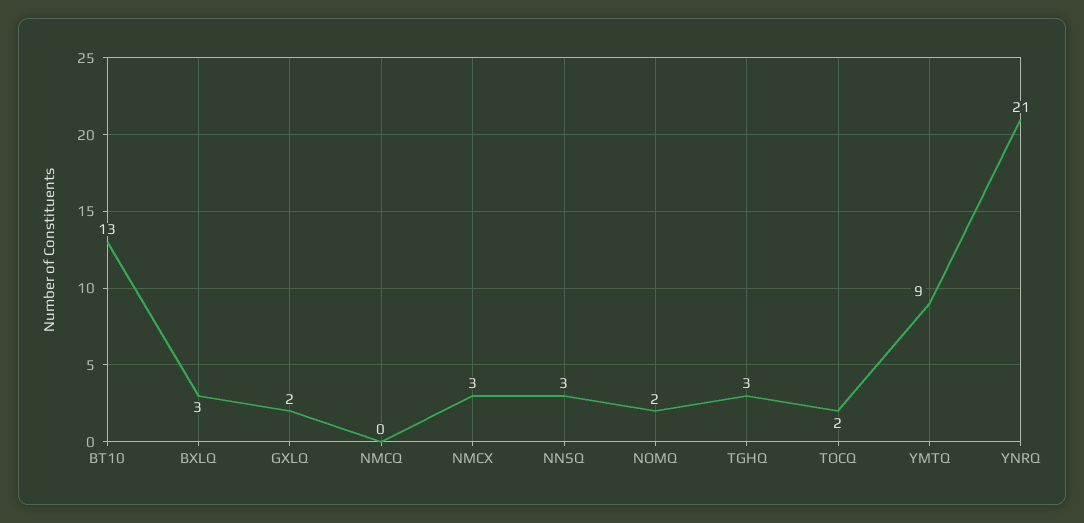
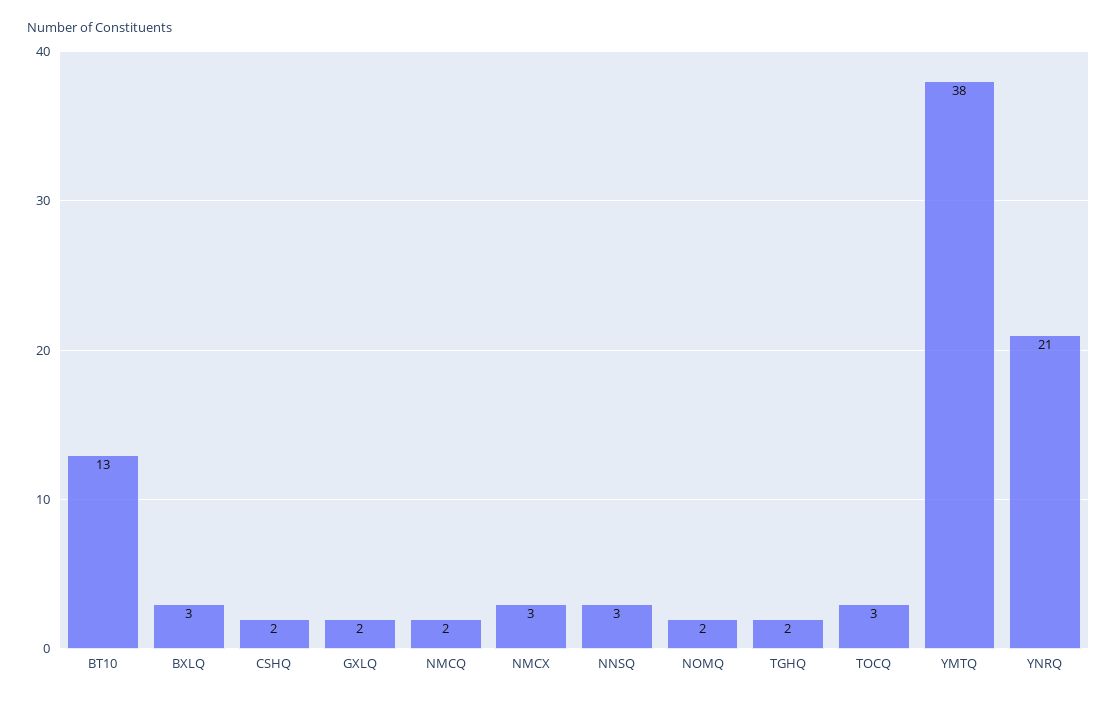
  {
    "BT10": 13,
    "BXLQ": 3,
    "GXLQ": 2,
-   "NMCQ": 0,
+   "NMCQ": 2,
    "NMCX": 3,
    "NNSQ": 3,
    "NOMQ": 2,
-   "TGHQ": 3,
+   "TGHQ": 2,
-   "TOCQ": 2,
+   "TOCQ": 3,
-   "YMTQ": 9,
+   "YMTQ": 38,
-   "YNRQ": 21
+   "YNRQ": 21,
+   "CSHQ": 2
  }

